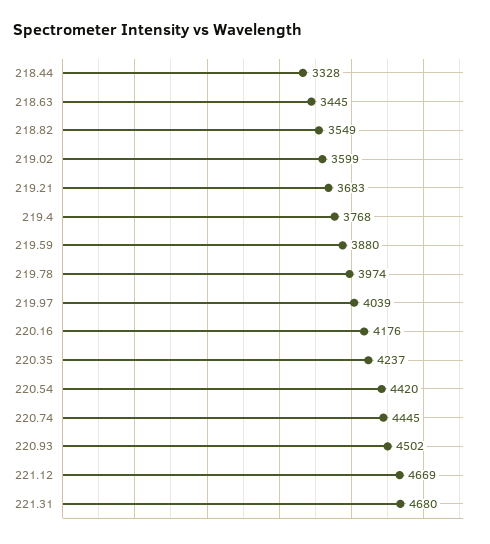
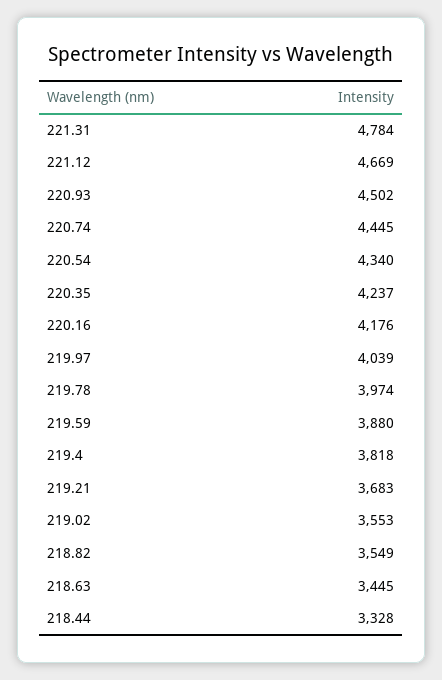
  {
    "218.44": 3328,
    "218.63": 3445,
    "218.82": 3549,
-   "219.02": 3599,
+   "219.02": 3553,
    "219.21": 3683,
-   "219.4": 3768,
+   "219.4": 3818,
    "219.59": 3880,
    "219.78": 3974,
    "219.97": 4039,
    "220.16": 4176,
    "220.35": 4237,
-   "220.54": 4420,
+   "220.54": 4340,
    "220.74": 4445,
    "220.93": 4502,
    "221.12": 4669,
-   "221.31": 4680
+   "221.31": 4784
  }

